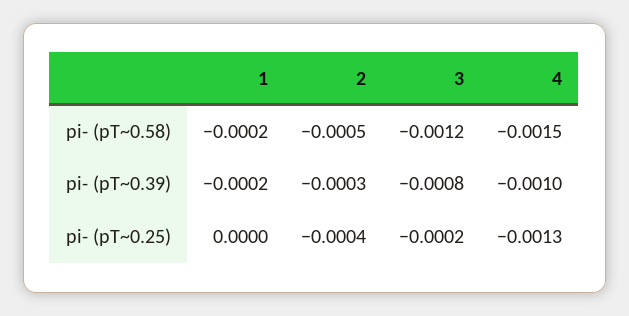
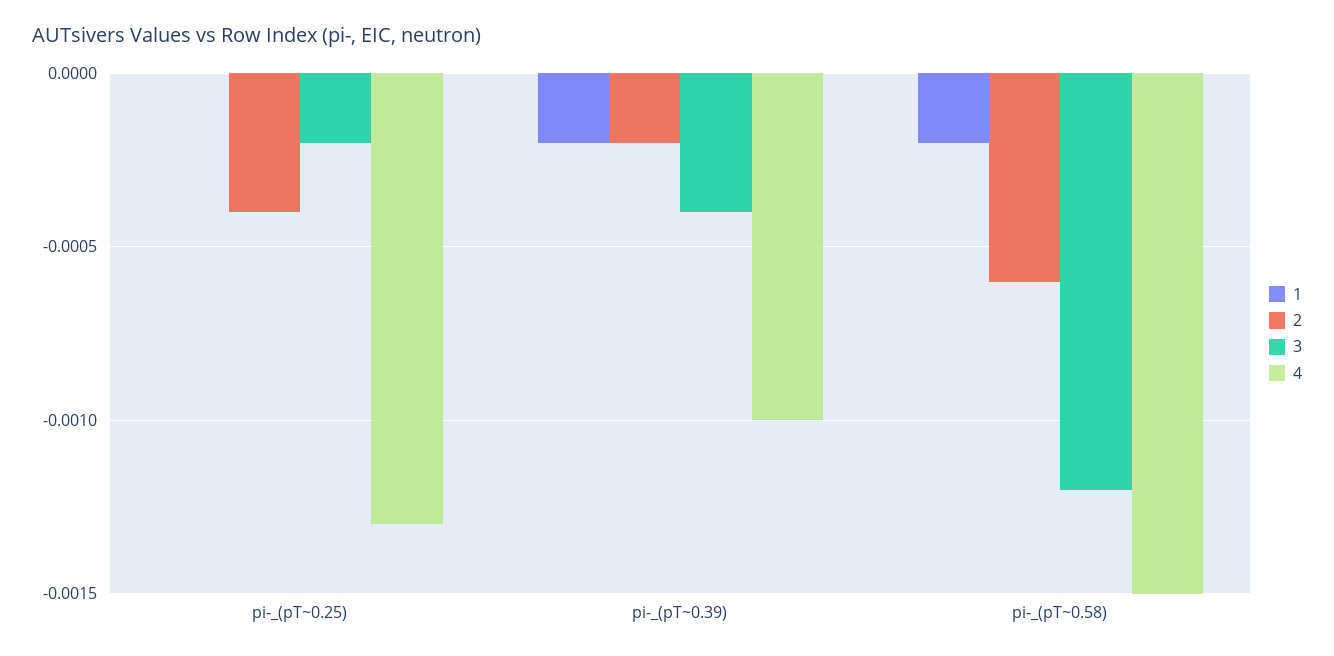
  {
    "1": {
      "pi- (pT~0.58)": -0.0002,
      "pi- (pT~0.39)": -0.0002,
      "pi- (pT~0.25)": 0
    },
    "2": {
-     "pi- (pT~0.58)": -0.0005,
+     "pi- (pT~0.58)": -0.0006,
-     "pi- (pT~0.39)": -0.0003,
+     "pi- (pT~0.39)": -0.0002,
      "pi- (pT~0.25)": -0.0004
    },
    "3": {
      "pi- (pT~0.58)": -0.0012,
-     "pi- (pT~0.39)": -0.0008,
+     "pi- (pT~0.39)": -0.0004,
      "pi- (pT~0.25)": -0.0002
    },
    "4": {
      "pi- (pT~0.58)": -0.0015,
      "pi- (pT~0.39)": -0.001,
      "pi- (pT~0.25)": -0.0013
    }
  }

